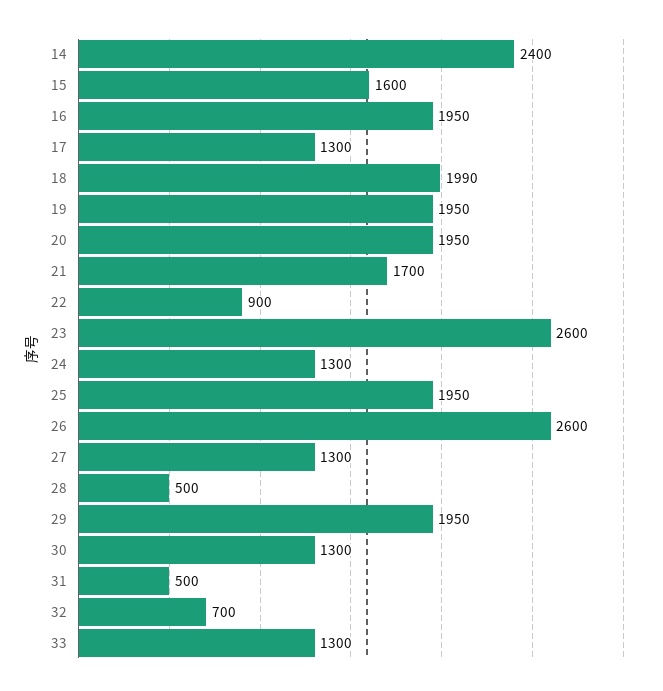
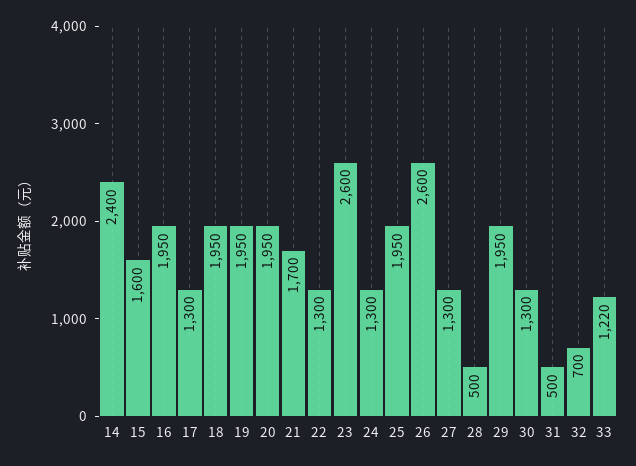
  {
    "14": 2400,
    "15": 1600,
    "16": 1950,
    "17": 1300,
-   "18": 1990,
+   "18": 1950,
    "19": 1950,
    "20": 1950,
    "21": 1700,
-   "22": 900,
+   "22": 1300,
    "23": 2600,
    "24": 1300,
    "25": 1950,
    "26": 2600,
    "27": 1300,
    "28": 500,
    "29": 1950,
    "30": 1300,
    "31": 500,
    "32": 700,
-   "33": 1300
+   "33": 1220
  }

